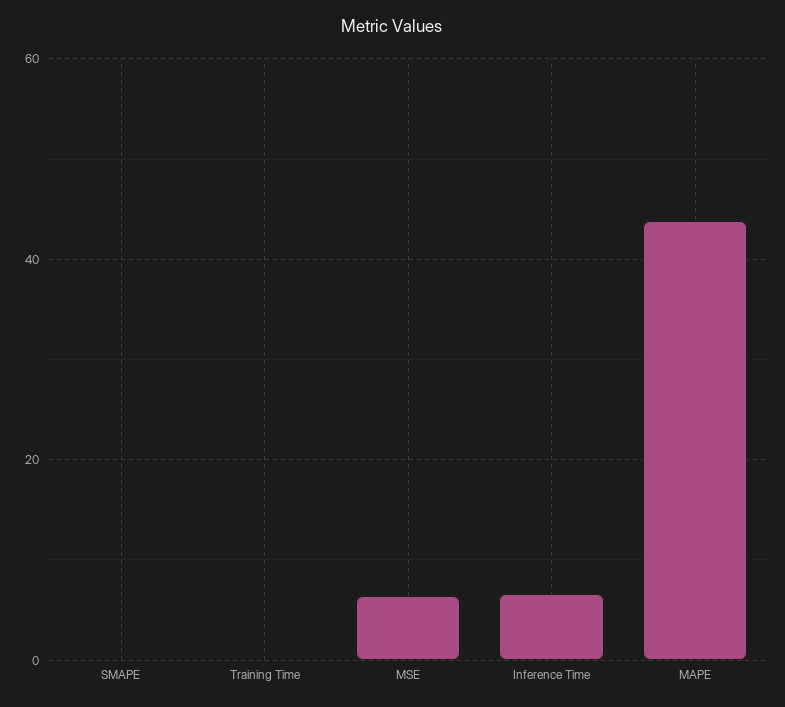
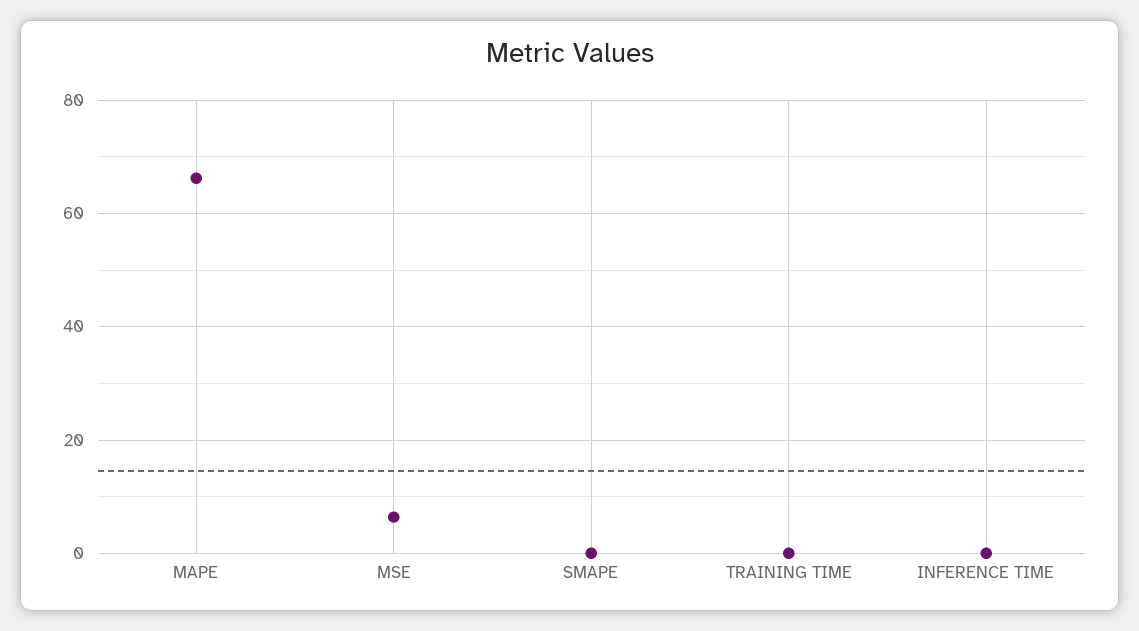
  {
    "SMAPE": 0,
    "Training Time": 0,
    "MSE": 6,
-   "Inference Time": 6,
+   "Inference Time": 0,
-   "MAPE": 44
+   "MAPE": 66
  }

